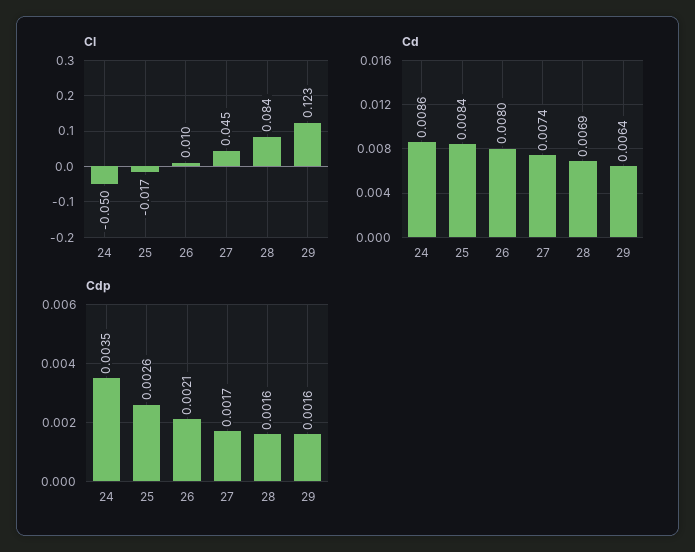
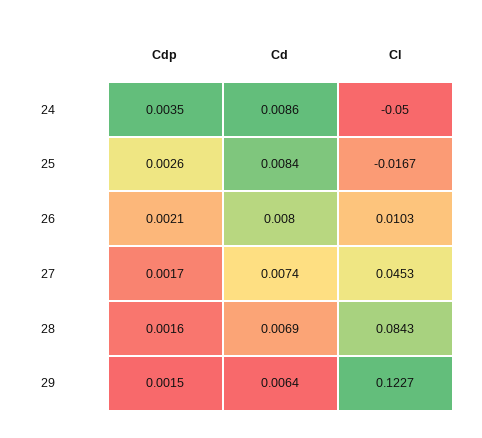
  {
    "Cl": {
      "24": -0.05,
      "25": -0.0167,
      "26": 0.0103,
      "27": 0.0453,
      "28": 0.0843,
      "29": 0.1227
    },
    "Cd": {
      "24": 0.0086,
      "25": 0.0084,
      "26": 0.008,
      "27": 0.0074,
      "28": 0.0069,
      "29": 0.0064
    },
    "Cdp": {
      "24": 0.0035,
      "25": 0.0026,
      "26": 0.0021,
      "27": 0.0017,
      "28": 0.0016,
-     "29": 0.0016
+     "29": 0.0015
    }
  }

